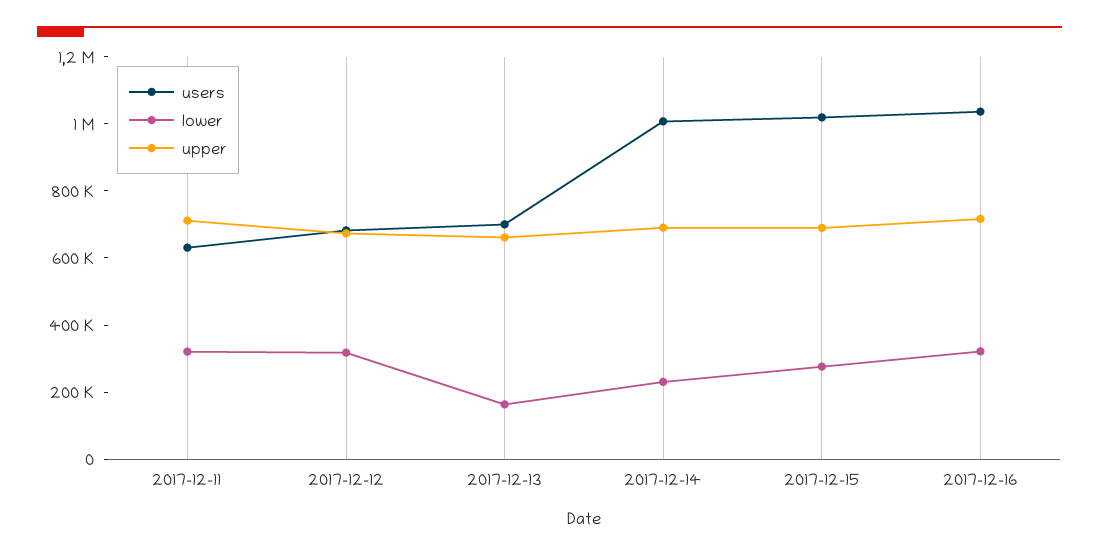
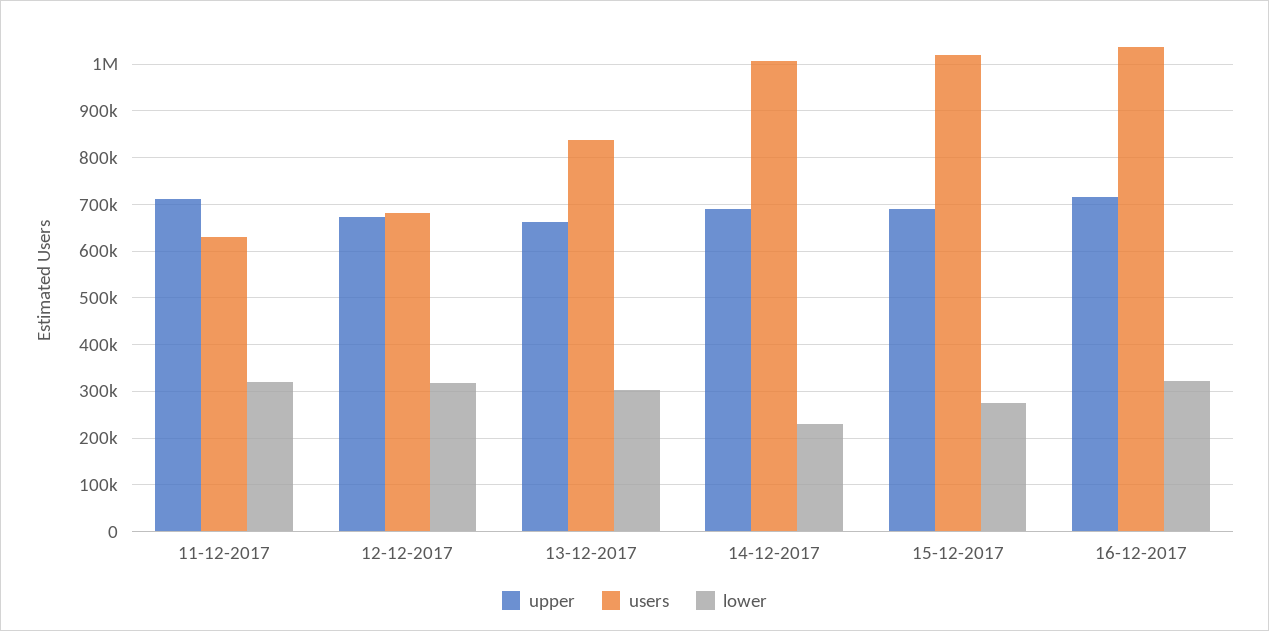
  {
    "users": {
      "2017-12-11": 640000,
      "2017-12-12": 680000,
-     "2017-12-13": 700000,
+     "2017-12-13": 840000,
      "2017-12-14": 1000000,
      "2017-12-15": 1020000,
      "2017-12-16": 1040000
    },
    "lower": {
      "2017-12-11": 320000,
      "2017-12-12": 320000,
-     "2017-12-13": 150000,
+     "2017-12-13": 300000,
      "2017-12-14": 240000,
      "2017-12-15": 280000,
      "2017-12-16": 320000
    },
    "upper": {
      "2017-12-11": 720000,
      "2017-12-12": 680000,
      "2017-12-13": 660000,
      "2017-12-14": 700000,
      "2017-12-15": 680000,
      "2017-12-16": 720000
    }
  }

